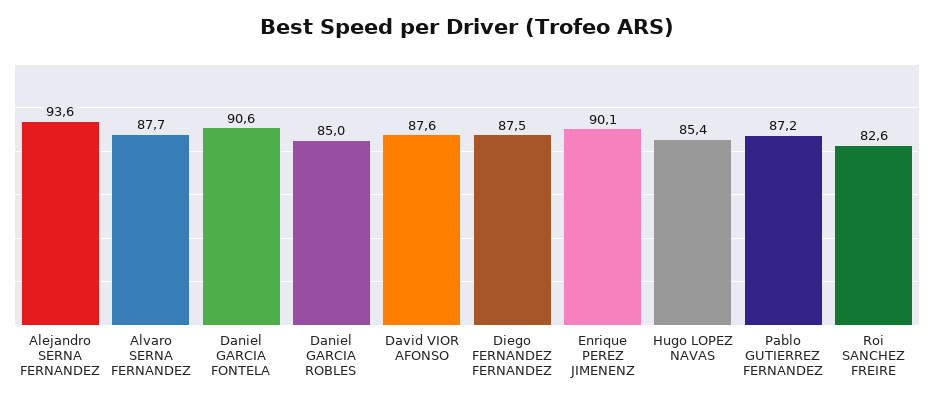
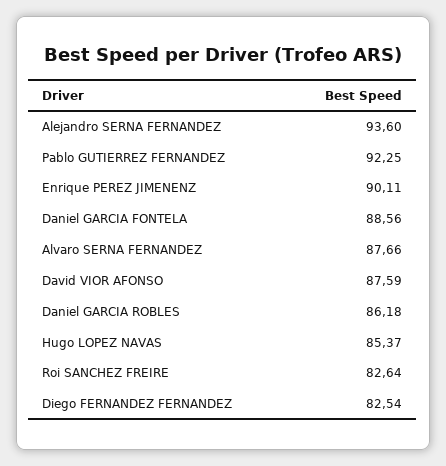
  {
    "Alejandro SERNA FERNANDEZ": 93.6,
    "Alvaro SERNA FERNANDEZ": 87.66,
-   "Daniel GARCIA FONTELA": 90.6,
+   "Daniel GARCIA FONTELA": 88.56,
-   "Daniel GARCIA ROBLES": 85,
+   "Daniel GARCIA ROBLES": 86.18,
    "David VIOR AFONSO": 87.59,
-   "Diego FERNANDEZ FERNANDEZ": 87.5,
+   "Diego FERNANDEZ FERNANDEZ": 82.54,
    "Enrique PEREZ JIMENENZ": 90.11,
    "Hugo LOPEZ NAVAS": 85.37,
-   "Pablo GUTIERREZ FERNANDEZ": 87.2,
+   "Pablo GUTIERREZ FERNANDEZ": 92.25,
    "Roi SANCHEZ FREIRE": 82.64
  }

